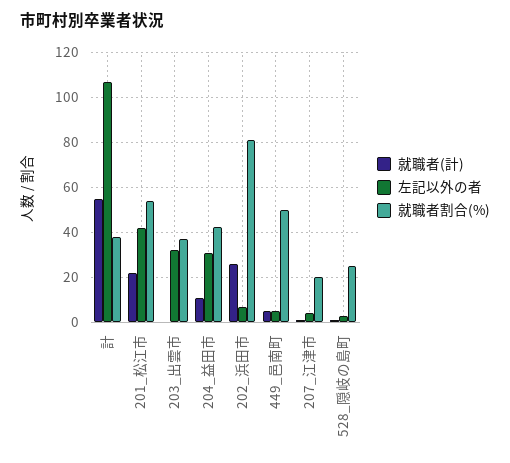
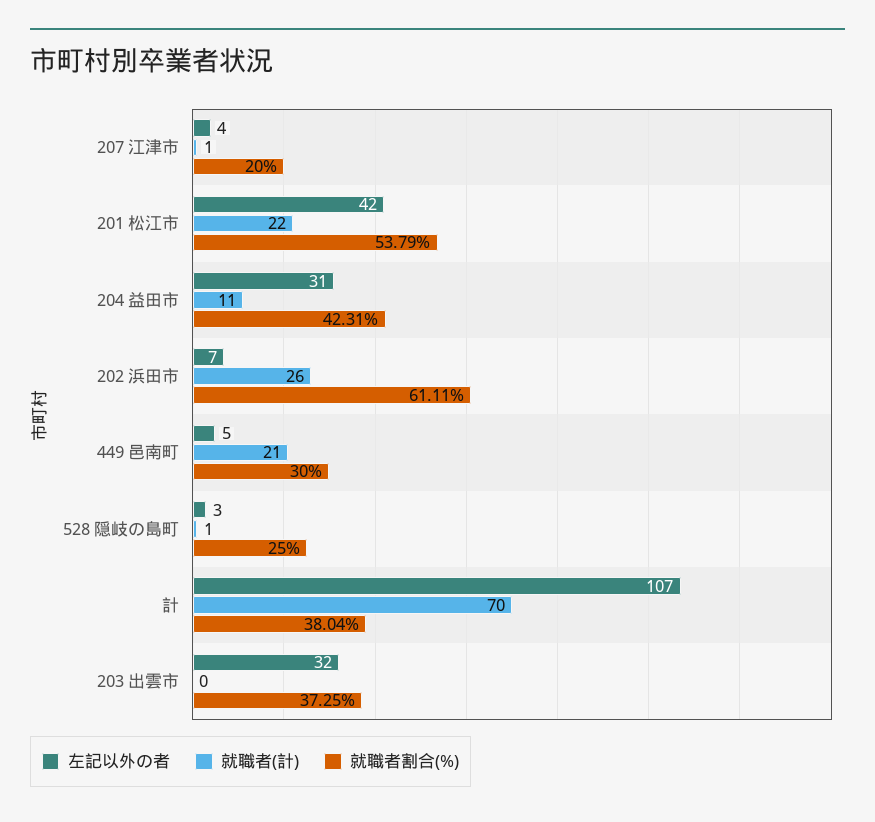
  {
    "就職者(計)": {
-     "計": 55,
+     "計": 70,
      "201_松江市": 22,
      "203_出雲市": 0,
      "204_益田市": 11,
      "202_浜田市": 26,
-     "449_邑南町": 5,
+     "449_邑南町": 21,
      "207_江津市": 1,
      "528_隠岐の島町": 1
    },
    "左記以外の者": {
      "計": 107,
      "201_松江市": 42,
      "203_出雲市": 32,
      "204_益田市": 31,
      "202_浜田市": 7,
      "449_邑南町": 5,
      "207_江津市": 4,
      "528_隠岐の島町": 3
    },
    "就職者割合(%)": {
      "計": 38.04,
      "201_松江市": 53.79,
      "203_出雲市": 37.25,
      "204_益田市": 42.31,
-     "202_浜田市": 80,
+     "202_浜田市": 61.11,
-     "449_邑南町": 50,
+     "449_邑南町": 30,
      "207_江津市": 20,
      "528_隠岐の島町": 25
    }
  }

